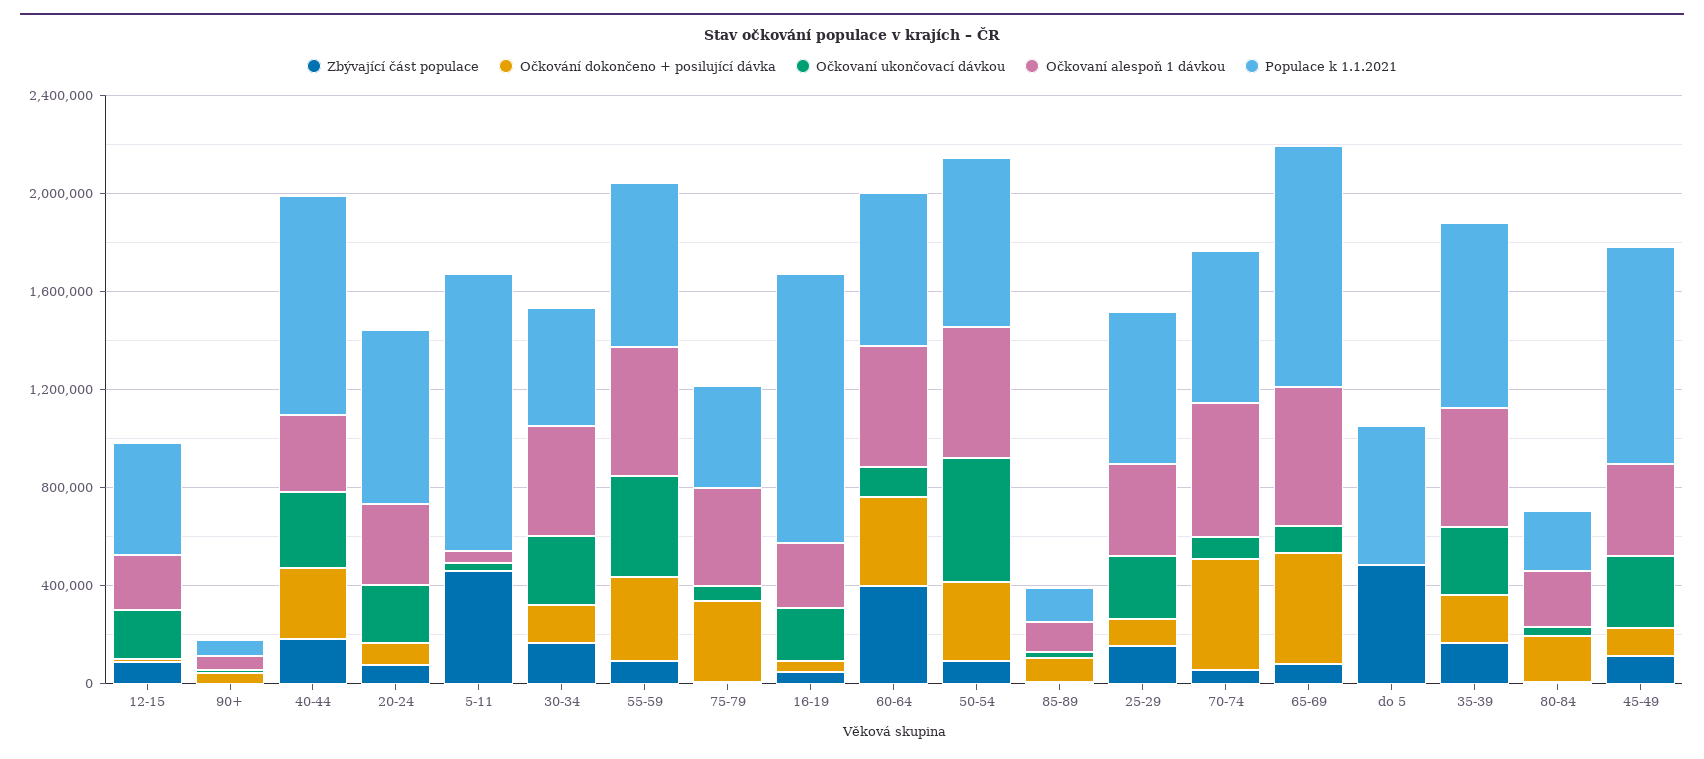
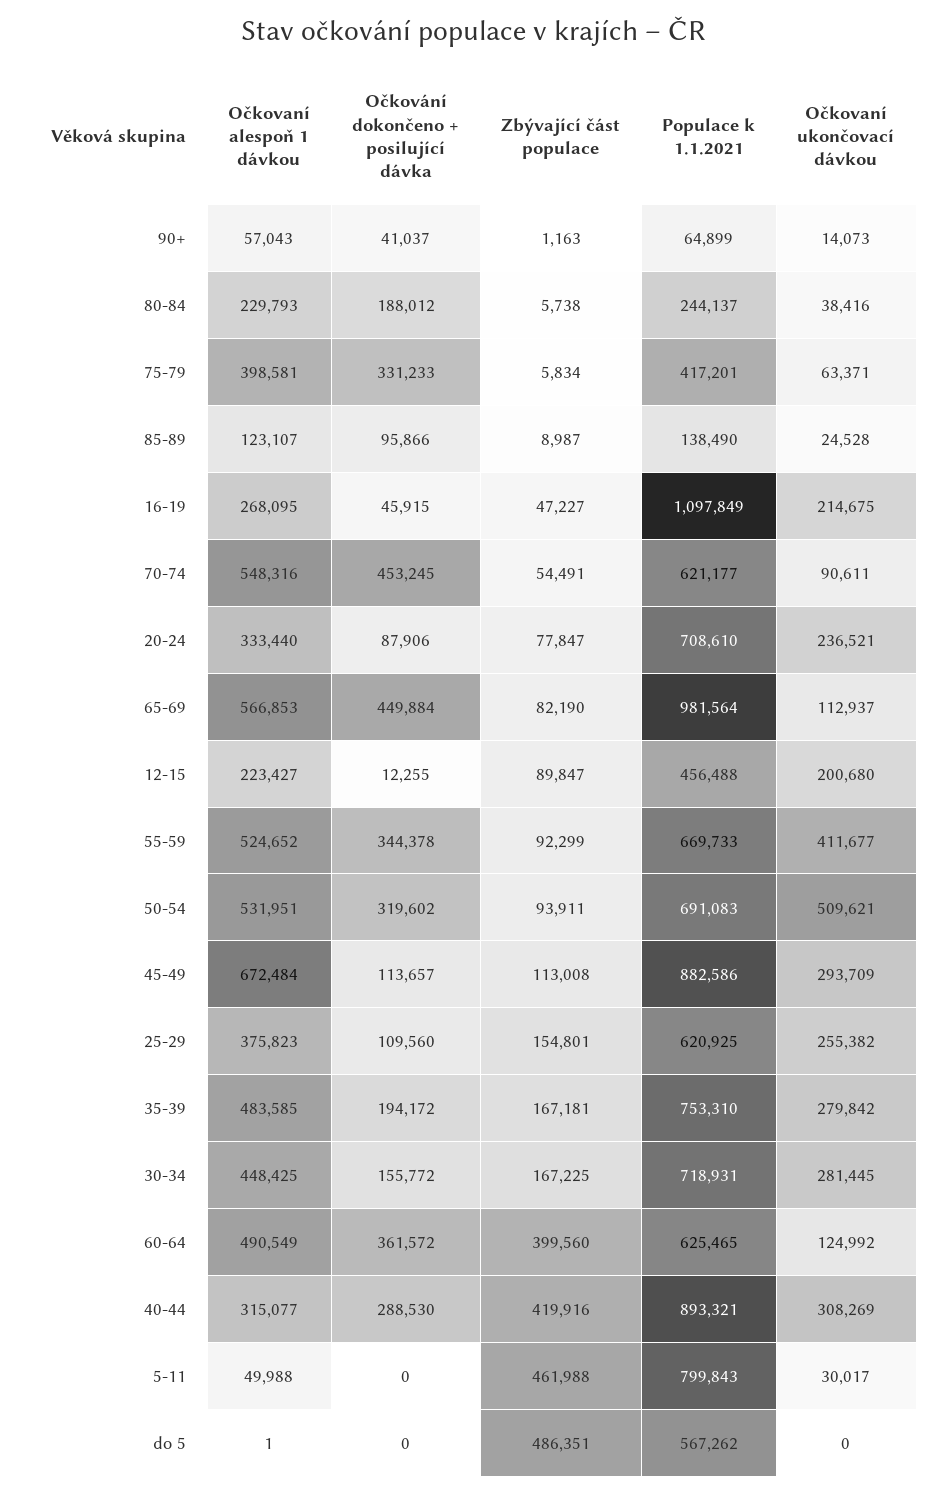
  {
    "Zbývající část populace": {
      "12-15": 89847,
      "90+": 1163,
-     "40-44": 200000,
+     "40-44": 419916,
      "20-24": 77847,
      "5-11": 461988,
      "30-34": 167225,
      "55-59": 92299,
      "75-79": 5834,
      "16-19": 47227,
      "60-64": 399560,
      "50-54": 93911,
      "85-89": 8987,
      "25-29": 154801,
      "70-74": 54491,
      "65-69": 82190,
      "do 5": 486351,
      "35-39": 167181,
      "80-84": 5738,
      "45-49": 113008
    },
    "Očkování dokončeno + posilující dávka": {
      "12-15": 12255,
      "90+": 41037,
      "40-44": 288530,
      "20-24": 87906,
      "5-11": 0,
      "30-34": 155772,
      "55-59": 344378,
      "75-79": 331233,
      "16-19": 45915,
      "60-64": 361572,
      "50-54": 319602,
      "85-89": 95866,
      "25-29": 109560,
      "70-74": 453245,
      "65-69": 449884,
      "do 5": 0,
      "35-39": 194172,
      "80-84": 188012,
      "45-49": 113657
    },
    "Očkovaní ukončovací dávkou": {
      "12-15": 200680,
      "90+": 14073,
      "40-44": 308269,
      "20-24": 236521,
      "5-11": 30017,
      "30-34": 281445,
      "55-59": 411677,
      "75-79": 63371,
      "16-19": 214675,
      "60-64": 124992,
      "50-54": 509621,
      "85-89": 24528,
      "25-29": 255382,
      "70-74": 90611,
      "65-69": 112937,
      "do 5": 0,
      "35-39": 279842,
      "80-84": 38416,
      "45-49": 293709
    },
    "Očkovaní alespoň 1 dávkou": {
      "12-15": 223427,
      "90+": 57043,
      "40-44": 315077,
      "20-24": 333440,
      "5-11": 49988,
      "30-34": 448425,
      "55-59": 524652,
      "75-79": 398581,
      "16-19": 268095,
      "60-64": 490549,
      "50-54": 531951,
      "85-89": 123107,
      "25-29": 375823,
      "70-74": 548316,
      "65-69": 566853,
      "do 5": 1,
      "35-39": 483585,
      "80-84": 229793,
-     "45-49": 400000
+     "45-49": 672484
    },
    "Populace k 1.1.2021": {
      "12-15": 456488,
      "90+": 64899,
      "40-44": 893321,
      "20-24": 708610,
-     "5-11": 1100000,
+     "5-11": 799843,
-     "30-34": 500000,
+     "30-34": 718931,
      "55-59": 669733,
      "75-79": 417201,
      "16-19": 1097849,
      "60-64": 625465,
      "50-54": 691083,
      "85-89": 138490,
      "25-29": 620925,
      "70-74": 621177,
      "65-69": 981564,
      "do 5": 567262,
      "35-39": 753310,
      "80-84": 244137,
      "45-49": 882586
    }
  }

